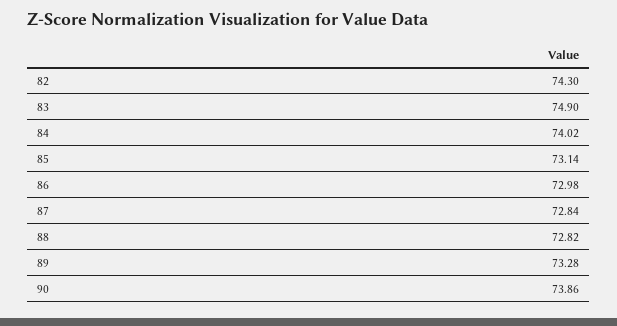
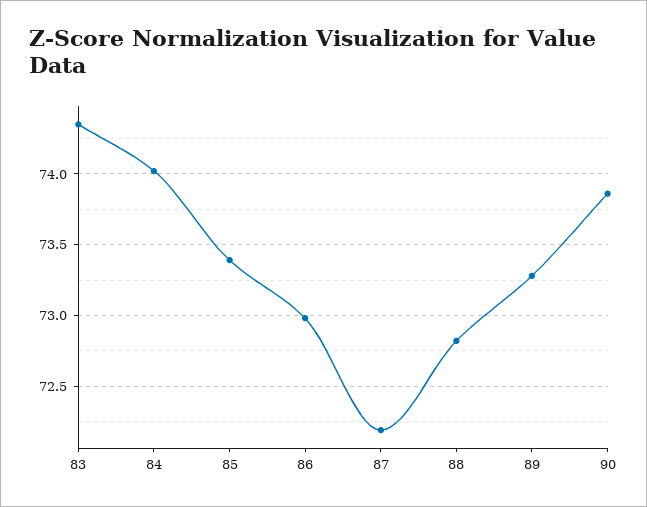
  {
-   "82": 74.3,
-   "83": 74.9,
+   "83": 74.35,
    "84": 74.02,
-   "85": 73.14,
+   "85": 73.4,
    "86": 72.98,
-   "87": 72.84,
+   "87": 72.2,
    "88": 72.82,
    "89": 73.28,
    "90": 73.86
  }

